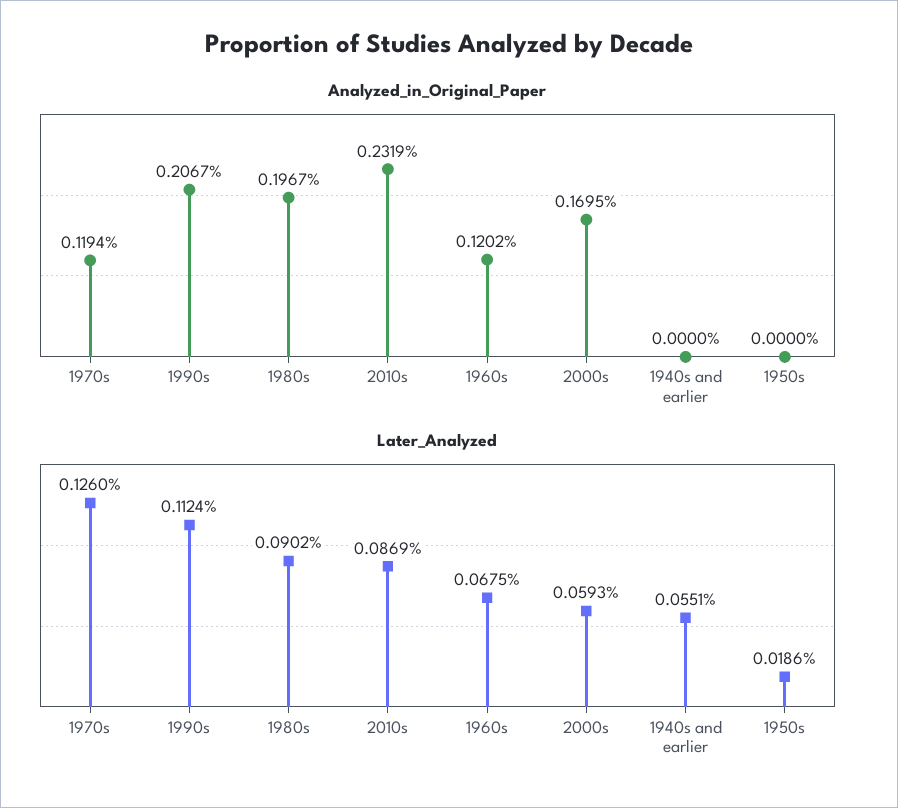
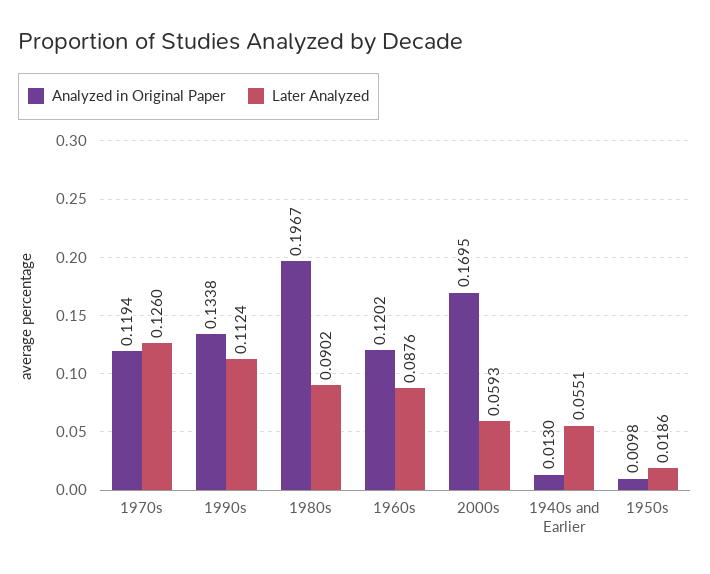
  {
    "Analyzed_in_Original_Paper": {
      "1970s": 0.1194,
-     "1990s": 0.2067,
+     "1990s": 0.1338,
      "1980s": 0.1967,
-     "2010s": 0.2319,
      "1960s": 0.1202,
      "2000s": 0.1695,
-     "1940s and earlier": 0,
+     "1940s and earlier": 0.013,
-     "1950s": 0
+     "1950s": 0.0098
    },
    "Later_Analyzed": {
      "1970s": 0.126,
      "1990s": 0.1124,
      "1980s": 0.0902,
-     "2010s": 0.0869,
-     "1960s": 0.0675,
+     "1960s": 0.0876,
      "2000s": 0.0593,
      "1940s and earlier": 0.0551,
      "1950s": 0.0186
    }
  }

